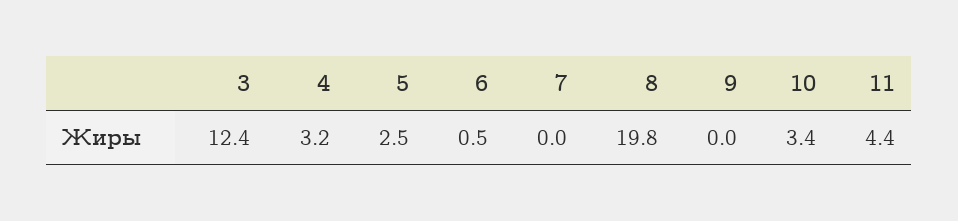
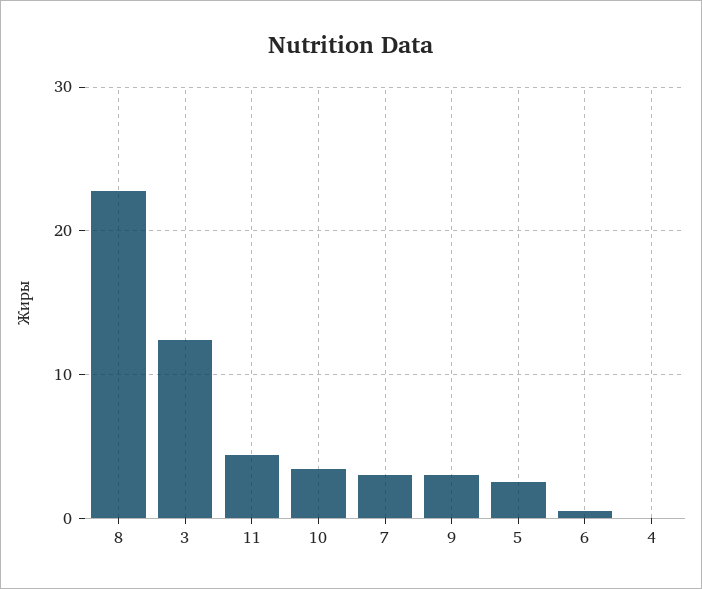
  {
    "3": 12.4,
-   "4": 3.2,
+   "4": 0,
    "5": 2.5,
    "6": 0.5,
-   "7": 0,
+   "7": 3,
-   "8": 19.8,
+   "8": 23,
-   "9": 0,
+   "9": 3,
    "10": 3.4,
    "11": 4.4
  }

